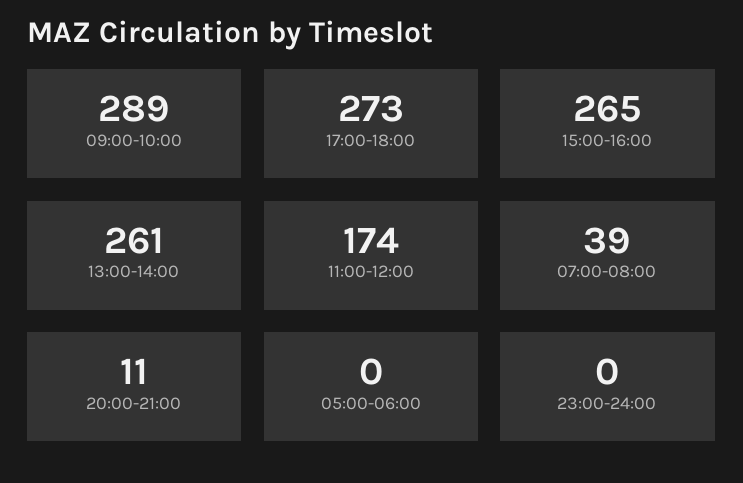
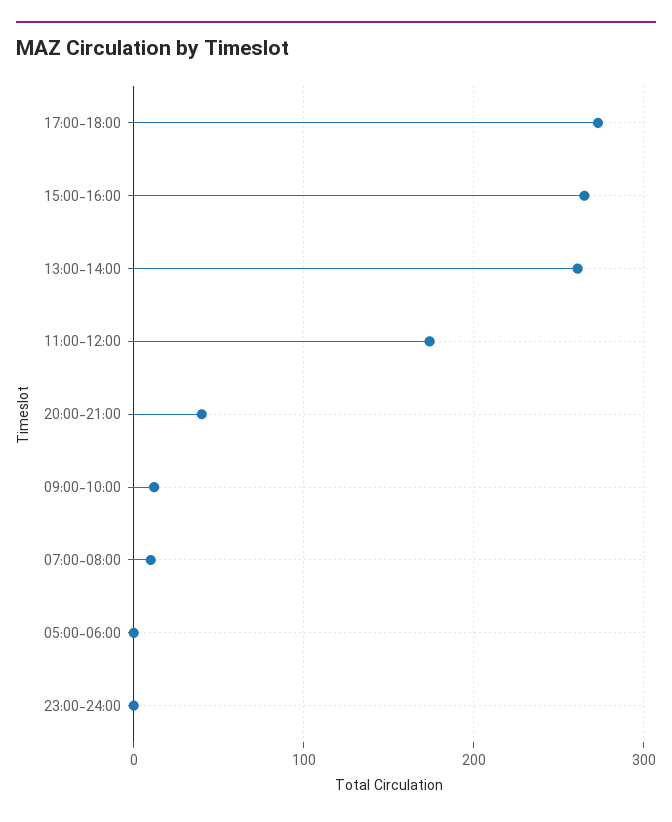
  {
-   "09:00-10:00": 289,
+   "09:00-10:00": 10,
    "17:00-18:00": 273,
    "15:00-16:00": 265,
    "13:00-14:00": 261,
    "11:00-12:00": 174,
-   "07:00-08:00": 39,
+   "07:00-08:00": 10,
-   "20:00-21:00": 11,
+   "20:00-21:00": 40,
    "05:00-06:00": 0,
    "23:00-24:00": 0
  }

